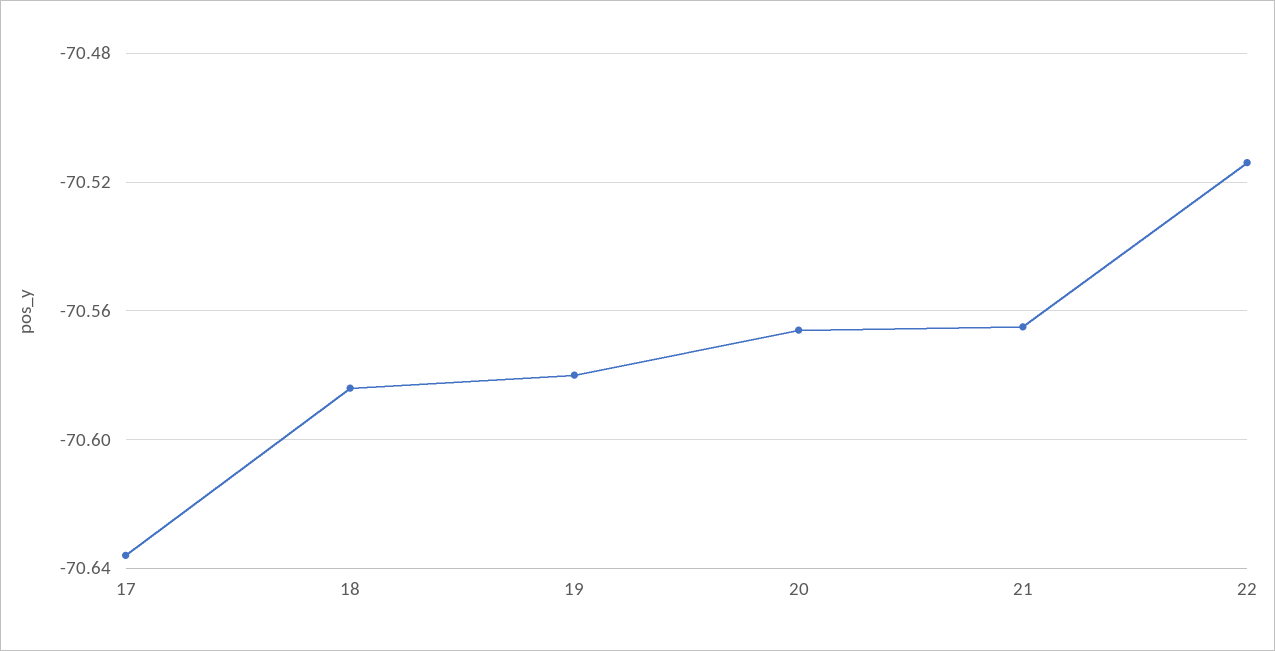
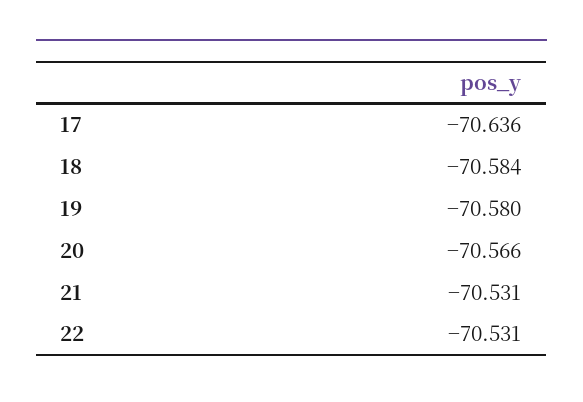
  {
    "17": -70.636,
    "18": -70.584,
    "19": -70.58,
    "20": -70.566,
-   "21": -70.565,
+   "21": -70.531,
-   "22": -70.515
+   "22": -70.531
  }

